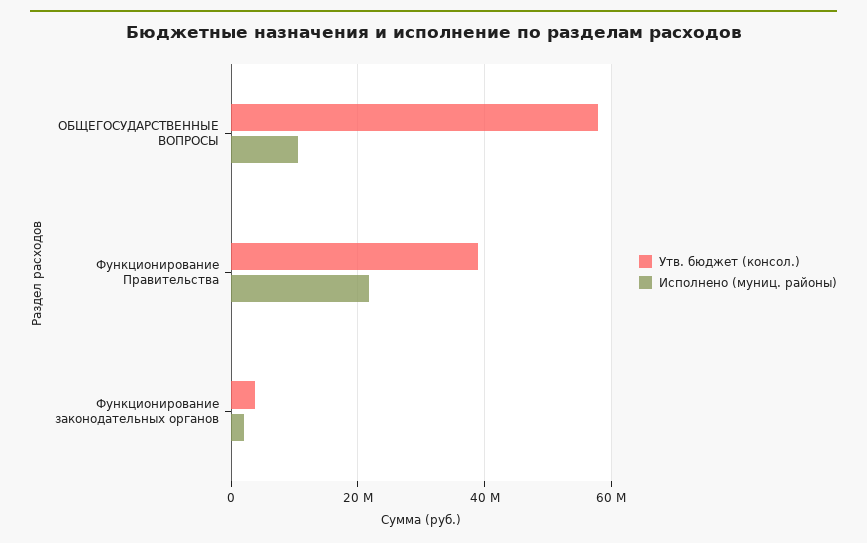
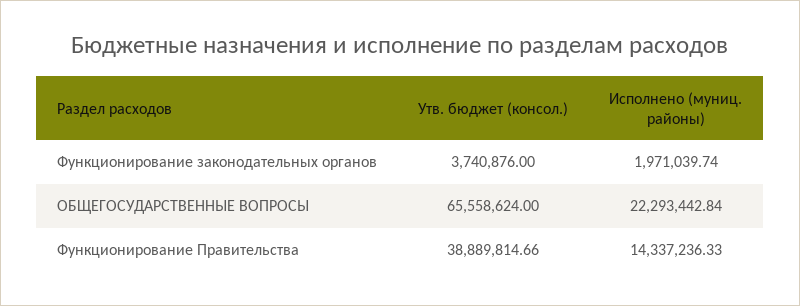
  {
    "Утв. бюджет (консол.)": {
-     "ОБЩЕГОСУДАРСТВЕННЫЕ ВОПРОСЫ": 58000000,
+     "ОБЩЕГОСУДАРСТВЕННЫЕ ВОПРОСЫ": 65558624,
      "Функционирование Правительства": 38889814.66,
      "Функционирование законодательных органов": 3740876
    },
    "Исполнено (муниц. районы)": {
-     "ОБЩЕГОСУДАРСТВЕННЫЕ ВОПРОСЫ": 10000000,
+     "ОБЩЕГОСУДАРСТВЕННЫЕ ВОПРОСЫ": 22293442.84,
-     "Функционирование Правительства": 22000000,
+     "Функционирование Правительства": 14337236.33,
      "Функционирование законодательных органов": 1971039.74
    }
  }

